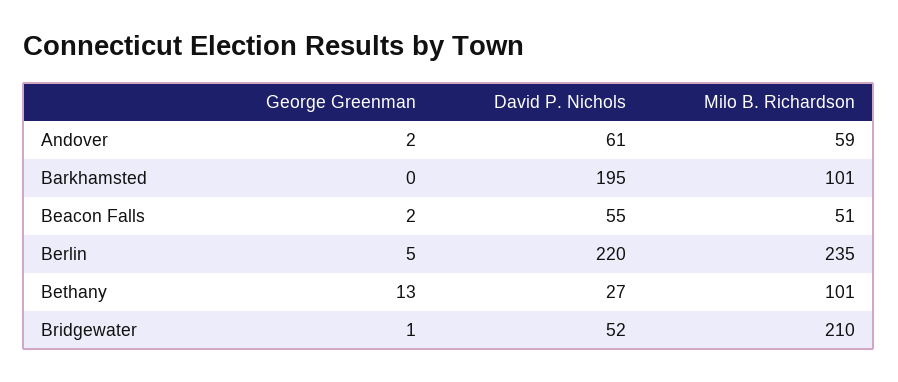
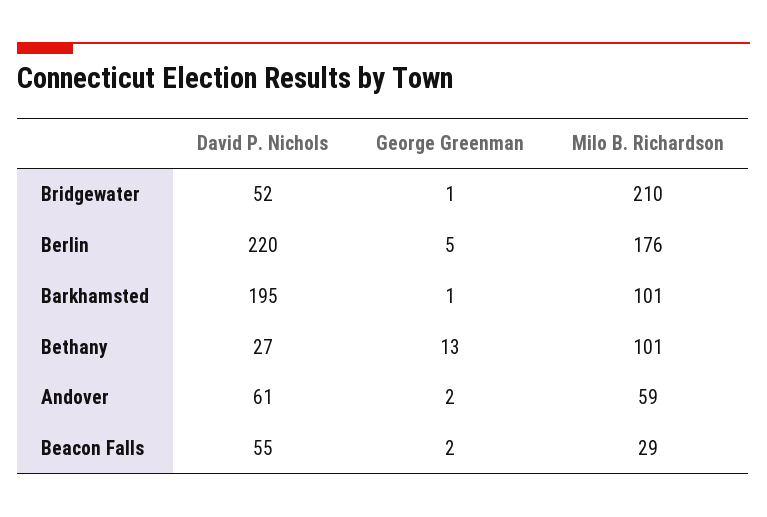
  {
    "George Greenman": {
      "Andover": 2,
-     "Barkhamsted": 0,
+     "Barkhamsted": 1,
      "Beacon Falls": 2,
      "Berlin": 5,
      "Bethany": 13,
      "Bridgewater": 1
    },
    "David P. Nichols": {
      "Andover": 61,
      "Barkhamsted": 195,
      "Beacon Falls": 55,
      "Berlin": 220,
      "Bethany": 27,
      "Bridgewater": 52
    },
    "Milo B. Richardson": {
      "Andover": 59,
      "Barkhamsted": 101,
-     "Beacon Falls": 51,
+     "Beacon Falls": 29,
-     "Berlin": 235,
+     "Berlin": 176,
      "Bethany": 101,
      "Bridgewater": 210
    }
  }

